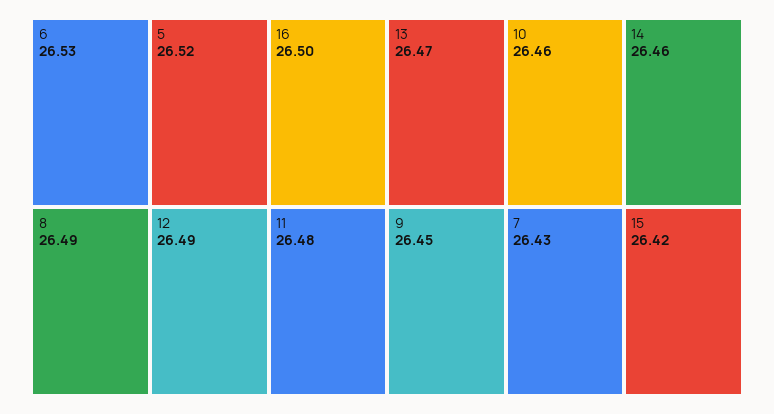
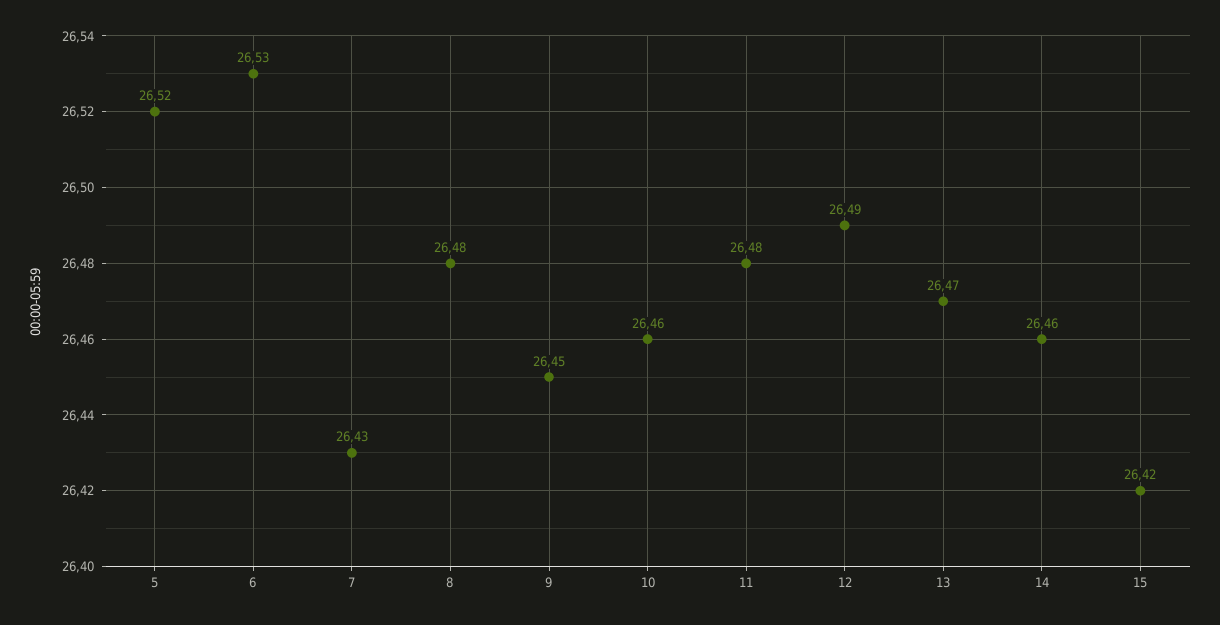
  {
    "6": 26.53,
    "5": 26.52,
-   "16": 26.5,
-   "8": 26.49,
+   "8": 26.48,
    "12": 26.49,
    "11": 26.48,
    "13": 26.47,
    "10": 26.46,
    "14": 26.46,
    "9": 26.45,
    "7": 26.43,
    "15": 26.42
  }

